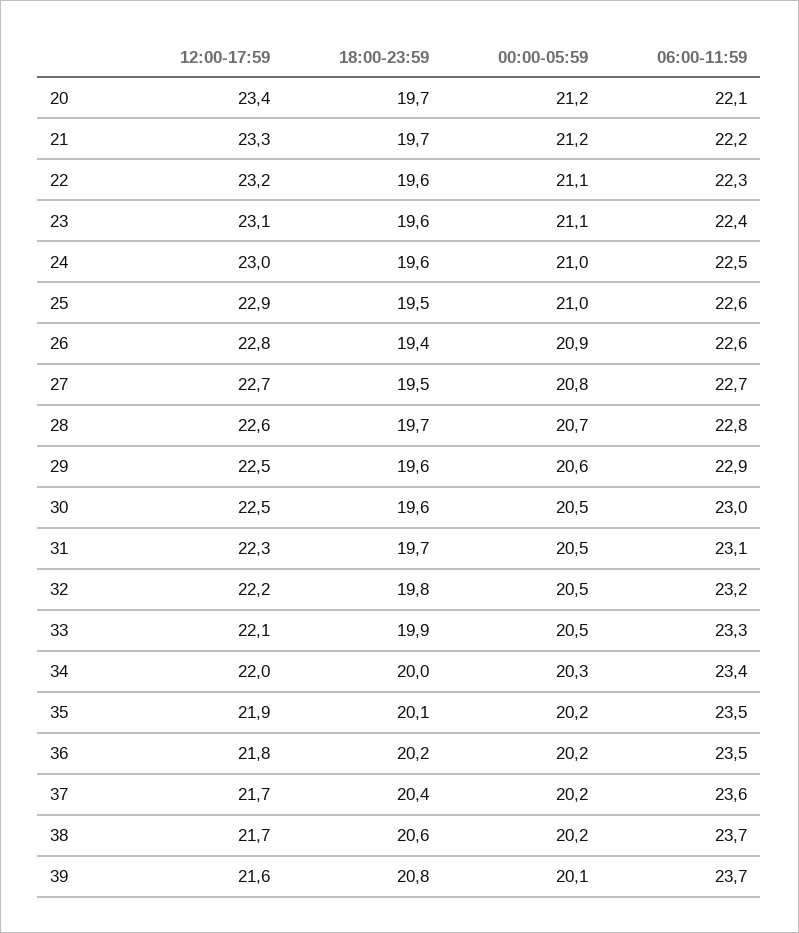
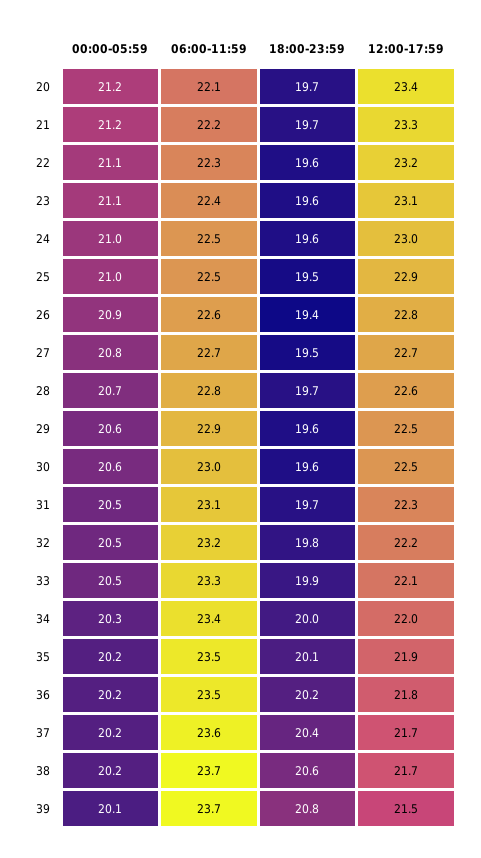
  {
    "12:00-17:59": {
      "20": 23.4,
      "21": 23.3,
      "22": 23.2,
      "23": 23.1,
      "24": 23,
      "25": 22.9,
      "26": 22.8,
      "27": 22.7,
      "28": 22.6,
      "29": 22.5,
      "30": 22.5,
      "31": 22.3,
      "32": 22.2,
      "33": 22.1,
      "34": 22,
      "35": 21.9,
      "36": 21.8,
      "37": 21.7,
      "38": 21.7,
-     "39": 21.6
+     "39": 21.5
    },
    "18:00-23:59": {
      "20": 19.7,
      "21": 19.7,
      "22": 19.6,
      "23": 19.6,
      "24": 19.6,
      "25": 19.5,
      "26": 19.4,
      "27": 19.5,
      "28": 19.7,
      "29": 19.6,
      "30": 19.6,
      "31": 19.7,
      "32": 19.8,
      "33": 19.9,
      "34": 20,
      "35": 20.1,
      "36": 20.2,
      "37": 20.4,
      "38": 20.6,
      "39": 20.8
    },
    "00:00-05:59": {
      "20": 21.2,
      "21": 21.2,
      "22": 21.1,
      "23": 21.1,
      "24": 21,
      "25": 21,
      "26": 20.9,
      "27": 20.8,
      "28": 20.7,
      "29": 20.6,
-     "30": 20.5,
+     "30": 20.6,
      "31": 20.5,
      "32": 20.5,
      "33": 20.5,
      "34": 20.3,
      "35": 20.2,
      "36": 20.2,
      "37": 20.2,
      "38": 20.2,
      "39": 20.1
    },
    "06:00-11:59": {
      "20": 22.1,
      "21": 22.2,
      "22": 22.3,
      "23": 22.4,
      "24": 22.5,
-     "25": 22.6,
+     "25": 22.5,
      "26": 22.6,
      "27": 22.7,
      "28": 22.8,
      "29": 22.9,
      "30": 23,
      "31": 23.1,
      "32": 23.2,
      "33": 23.3,
      "34": 23.4,
      "35": 23.5,
      "36": 23.5,
      "37": 23.6,
      "38": 23.7,
      "39": 23.7
    }
  }

